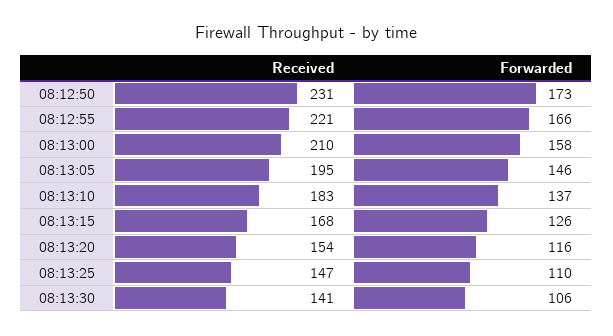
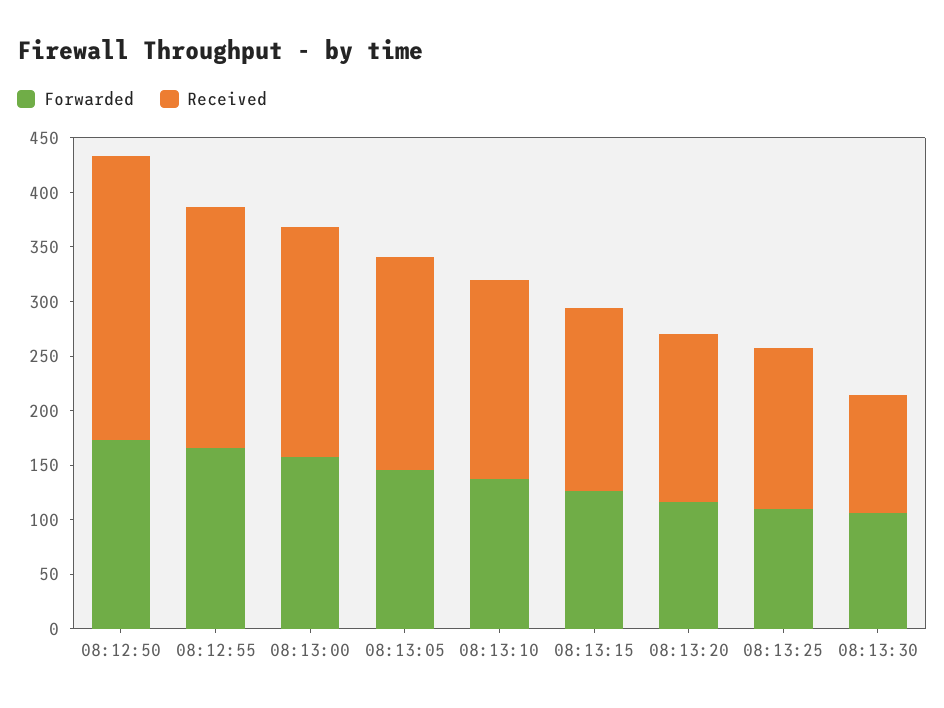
  {
    "Received": {
-     "08:12:50": 231,
+     "08:12:50": 260,
      "08:12:55": 221,
      "08:13:00": 210,
      "08:13:05": 195,
      "08:13:10": 183,
      "08:13:15": 168,
      "08:13:20": 154,
      "08:13:25": 147,
-     "08:13:30": 141
+     "08:13:30": 110
    },
    "Forwarded": {
      "08:12:50": 173,
      "08:12:55": 166,
      "08:13:00": 158,
      "08:13:05": 146,
      "08:13:10": 137,
      "08:13:15": 126,
      "08:13:20": 116,
      "08:13:25": 110,
      "08:13:30": 106
    }
  }

